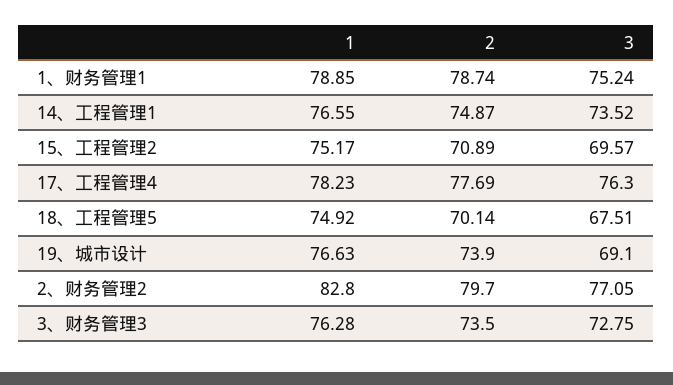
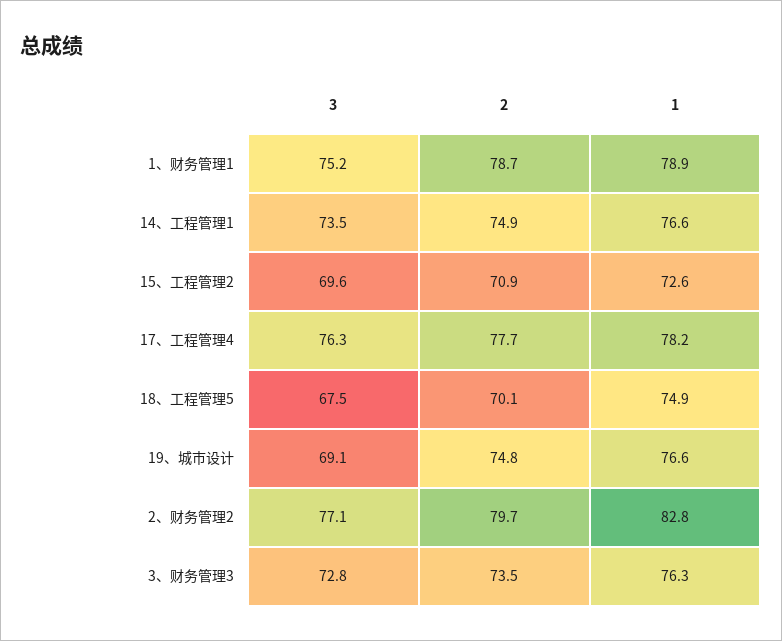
  {
    "1": {
      "1、财务管理1": 78.85,
      "14、工程管理1": 76.55,
-     "15、工程管理2": 75.17,
+     "15、工程管理2": 72.6,
      "17、工程管理4": 78.23,
      "18、工程管理5": 74.92,
      "19、城市设计": 76.63,
      "2、财务管理2": 82.8,
      "3、财务管理3": 76.28
    },
    "2": {
      "1、财务管理1": 78.74,
      "14、工程管理1": 74.87,
      "15、工程管理2": 70.89,
      "17、工程管理4": 77.69,
      "18、工程管理5": 70.14,
-     "19、城市设计": 73.9,
+     "19、城市设计": 74.8,
      "2、财务管理2": 79.7,
      "3、财务管理3": 73.5
    },
    "3": {
      "1、财务管理1": 75.24,
      "14、工程管理1": 73.52,
      "15、工程管理2": 69.57,
      "17、工程管理4": 76.3,
      "18、工程管理5": 67.51,
      "19、城市设计": 69.1,
      "2、财务管理2": 77.05,
      "3、财务管理3": 72.75
    }
  }

